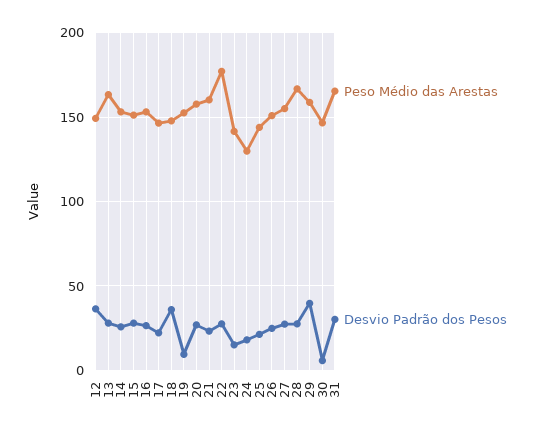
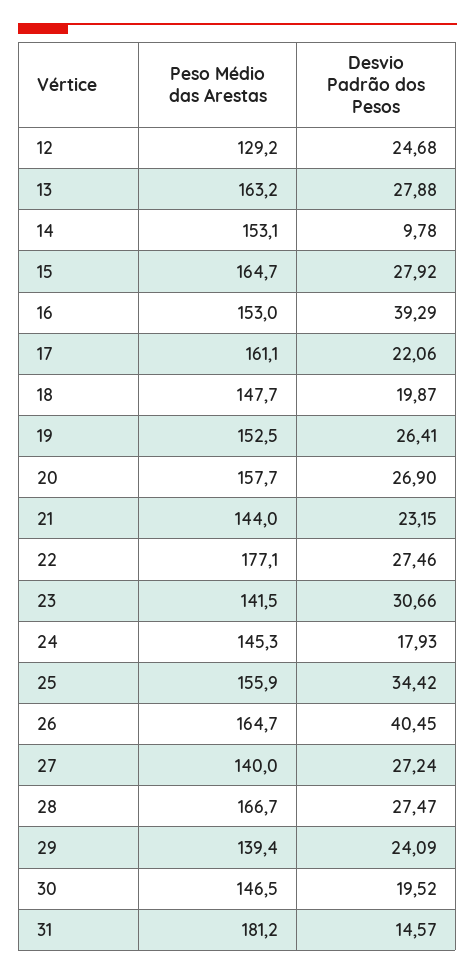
  {
    "Peso Médio das Arestas": {
-     "12": 150,
+     "12": 129.2,
      "13": 163.2,
      "14": 153.1,
-     "15": 150,
+     "15": 164.7,
      "16": 153,
-     "17": 145,
+     "17": 161.1,
      "18": 147.7,
      "19": 152.5,
      "20": 157.7,
-     "21": 160,
+     "21": 144,
      "22": 177.1,
      "23": 141.5,
-     "24": 130,
+     "24": 145.3,
-     "25": 145,
+     "25": 155.9,
-     "26": 150,
+     "26": 164.7,
-     "27": 155,
+     "27": 140,
      "28": 166.7,
-     "29": 160,
+     "29": 139.4,
      "30": 146.5,
-     "31": 165
+     "31": 181.2
    },
    "Desvio Padrão dos Pesos": {
-     "12": 35,
+     "12": 24.68,
      "13": 27.88,
-     "14": 25,
+     "14": 9.78,
      "15": 27.92,
-     "16": 25,
+     "16": 39.29,
      "17": 22.06,
-     "18": 35,
+     "18": 19.87,
-     "19": 10,
+     "19": 26.41,
      "20": 26.9,
      "21": 23.15,
      "22": 27.46,
-     "23": 15,
+     "23": 30.66,
      "24": 17.93,
-     "25": 20,
+     "25": 34.42,
-     "26": 25,
+     "26": 40.45,
      "27": 27.24,
      "28": 27.47,
-     "29": 40,
+     "29": 24.09,
-     "30": 5,
+     "30": 19.52,
-     "31": 30
+     "31": 14.57
    }
  }

